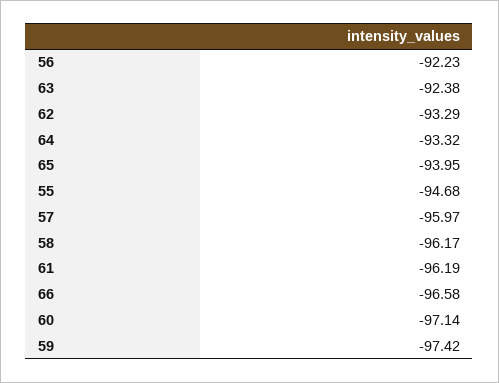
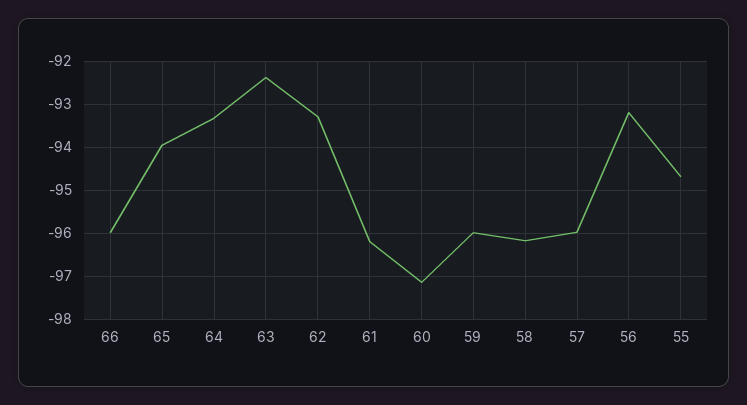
  {
-   "56": -92.23,
+   "56": -93.2,
    "63": -92.38,
    "62": -93.29,
    "64": -93.32,
    "65": -93.95,
    "55": -94.68,
    "57": -95.97,
    "58": -96.17,
    "61": -96.19,
-   "66": -96.58,
+   "66": -96,
    "60": -97.14,
-   "59": -97.42
+   "59": -96
  }

